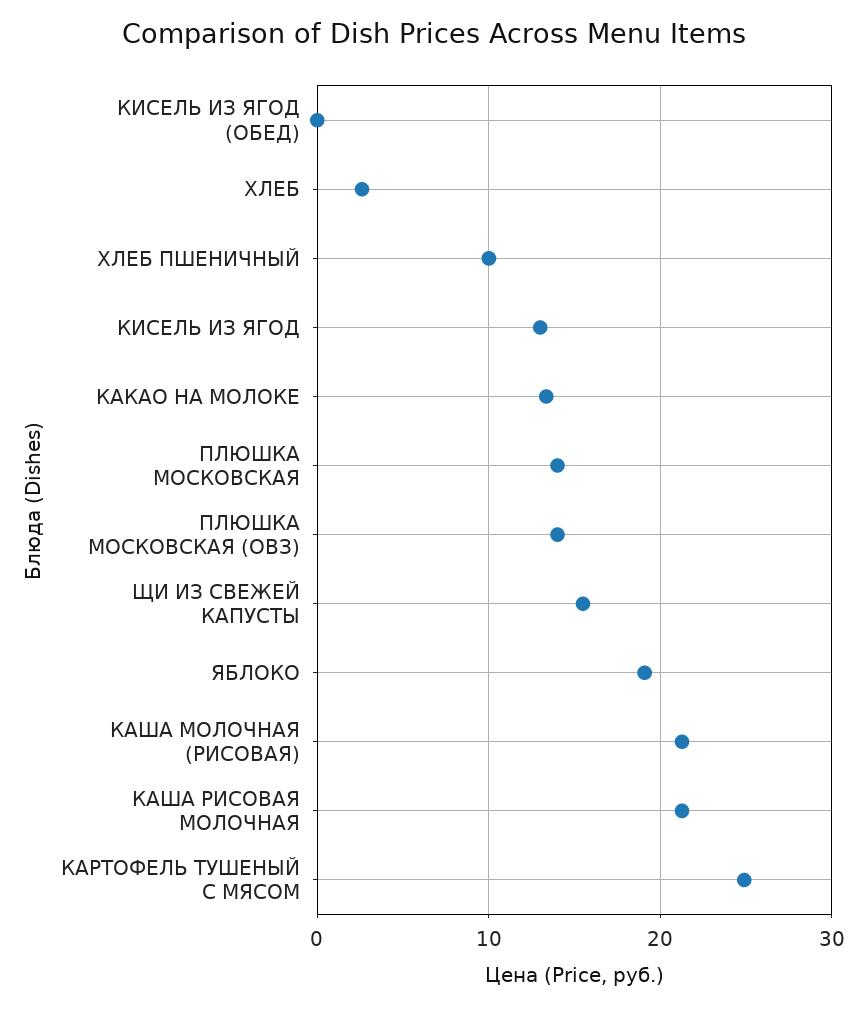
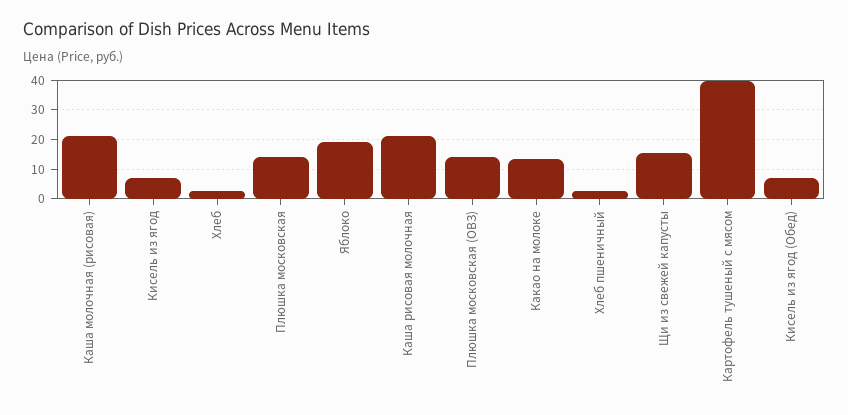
  {
-   "КИСЕЛЬ ИЗ ЯГОД (ОБЕД)": 0,
+   "КИСЕЛЬ ИЗ ЯГОД (ОБЕД)": 7.5,
    "ХЛЕБ": 3,
-   "ХЛЕБ ПШЕНИЧНЫЙ": 10,
+   "ХЛЕБ ПШЕНИЧНЫЙ": 2.5,
-   "КИСЕЛЬ ИЗ ЯГОД": 13,
+   "КИСЕЛЬ ИЗ ЯГОД": 7.5,
    "КАКАО НА МОЛОКЕ": 13,
    "ПЛЮШКА МОСКОВСКАЯ": 14,
    "ПЛЮШКА МОСКОВСКАЯ (ОВЗ)": 14,
    "ЩИ ИЗ СВЕЖЕЙ КАПУСТЫ": 15,
    "ЯБЛОКО": 19,
    "КАША МОЛОЧНАЯ (РИСОВАЯ)": 21,
    "КАША РИСОВАЯ МОЛОЧНАЯ": 21,
-   "КАРТОФЕЛЬ ТУШЕНЫЙ С МЯСОМ": 25
+   "КАРТОФЕЛЬ ТУШЕНЫЙ С МЯСОМ": 40
  }

